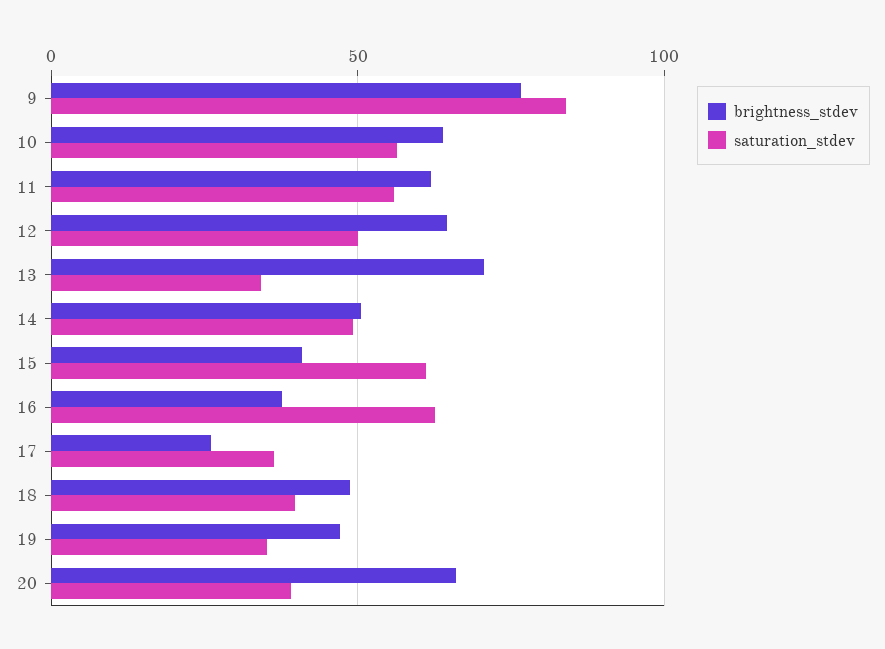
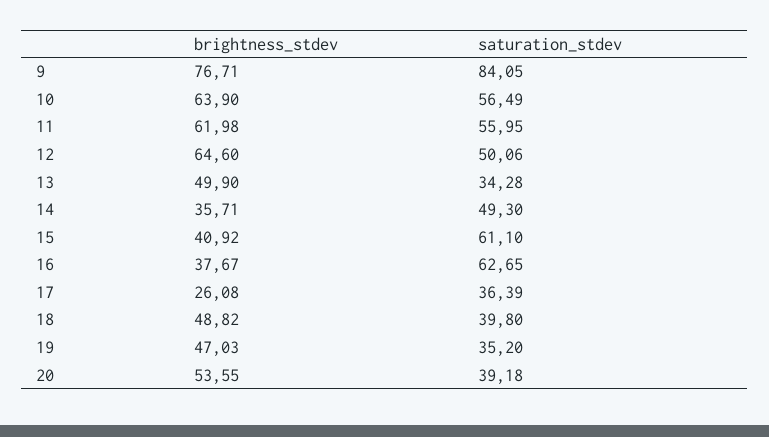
  {
    "brightness_stdev": {
      "9": 76.71,
      "10": 63.9,
      "11": 61.98,
      "12": 64.6,
-     "13": 70,
+     "13": 49.9,
-     "14": 50,
+     "14": 35.71,
      "15": 40.92,
      "16": 37.67,
      "17": 26.08,
      "18": 48.82,
      "19": 47.03,
-     "20": 65
+     "20": 53.55
    },
    "saturation_stdev": {
      "9": 84.05,
      "10": 56.49,
      "11": 55.95,
      "12": 50.06,
      "13": 34.28,
      "14": 49.3,
      "15": 61.1,
      "16": 62.65,
      "17": 36.39,
      "18": 39.8,
      "19": 35.2,
      "20": 39.18
    }
  }

